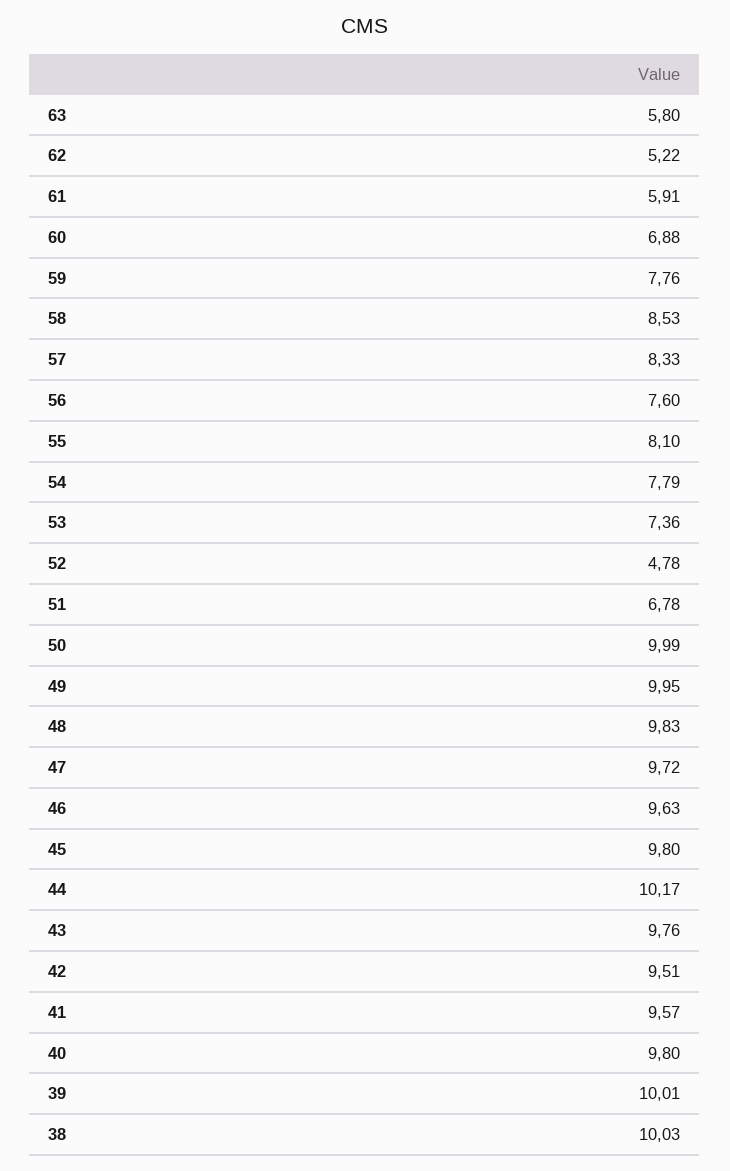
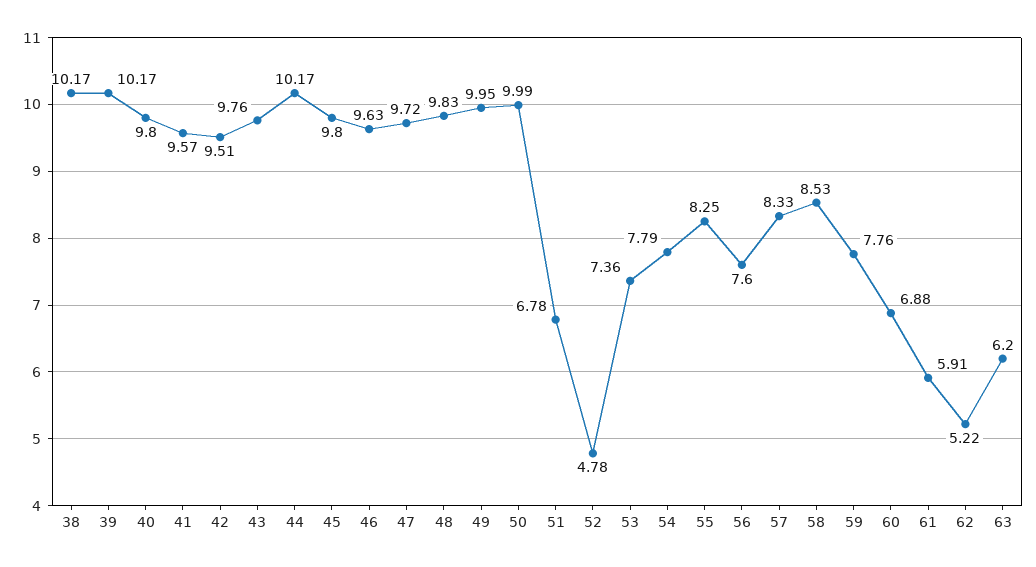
  {
-   "63": 5.8,
+   "63": 6.2,
    "62": 5.22,
    "61": 5.91,
    "60": 6.88,
    "59": 7.76,
    "58": 8.53,
    "57": 8.33,
    "56": 7.6,
-   "55": 8.1,
+   "55": 8.25,
    "54": 7.79,
    "53": 7.36,
    "52": 4.78,
    "51": 6.78,
    "50": 9.99,
    "49": 9.95,
    "48": 9.83,
    "47": 9.72,
    "46": 9.63,
    "45": 9.8,
    "44": 10.17,
    "43": 9.76,
    "42": 9.51,
    "41": 9.57,
    "40": 9.8,
-   "39": 10.01,
+   "39": 10.17,
-   "38": 10.03
+   "38": 10.17
  }

